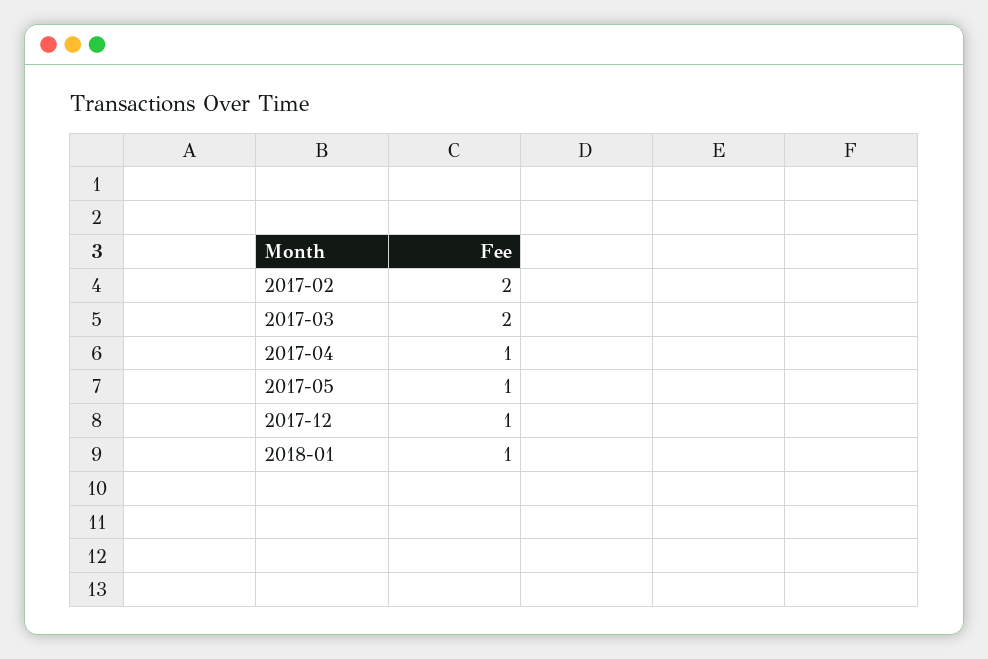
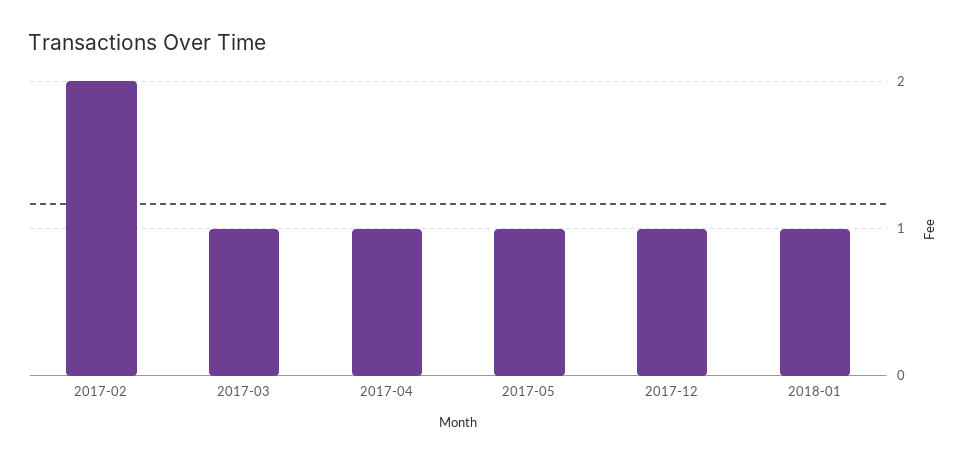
  {
    "2017-02": 2,
-   "2017-03": 2,
+   "2017-03": 1,
    "2017-04": 1,
    "2017-05": 1,
    "2017-12": 1,
    "2018-01": 1
  }

